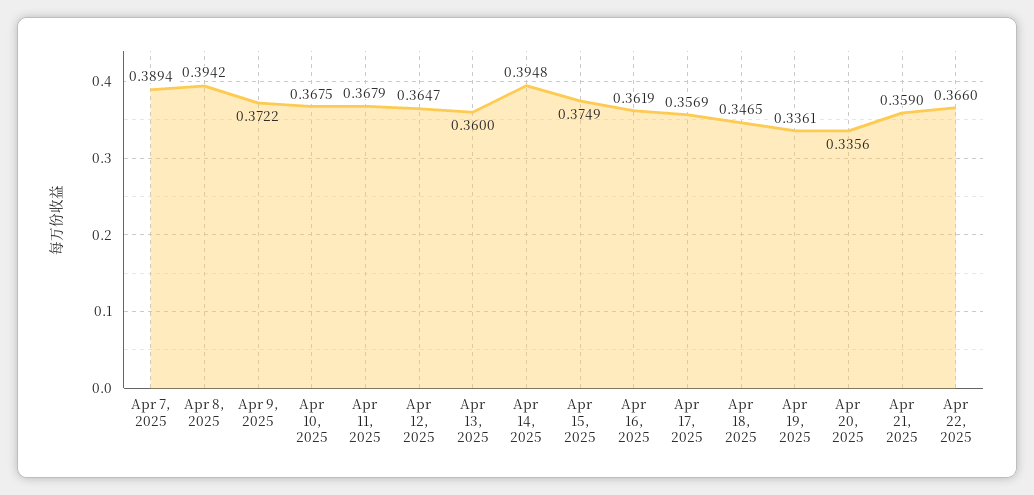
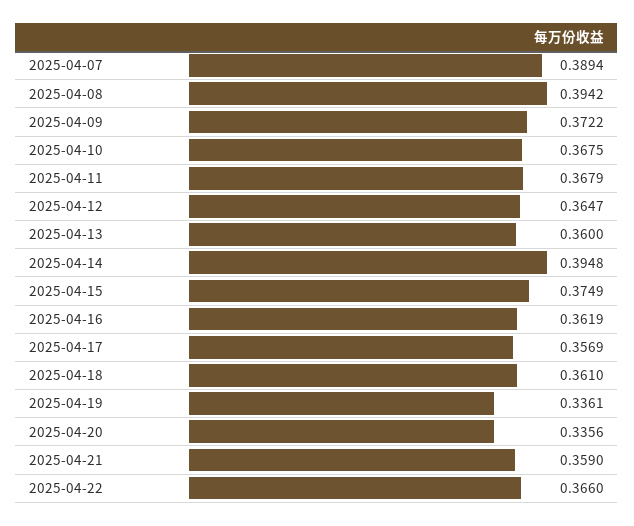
  {
    "Apr 7, 2025": 0.3894,
    "Apr 8, 2025": 0.3942,
    "Apr 9, 2025": 0.3722,
    "Apr 10, 2025": 0.3675,
    "Apr 11, 2025": 0.3679,
    "Apr 12, 2025": 0.3647,
    "Apr 13, 2025": 0.36,
    "Apr 14, 2025": 0.3948,
    "Apr 15, 2025": 0.3749,
    "Apr 16, 2025": 0.3619,
    "Apr 17, 2025": 0.3569,
-   "Apr 18, 2025": 0.3465,
+   "Apr 18, 2025": 0.361,
    "Apr 19, 2025": 0.3361,
    "Apr 20, 2025": 0.3356,
    "Apr 21, 2025": 0.359,
    "Apr 22, 2025": 0.366
  }

